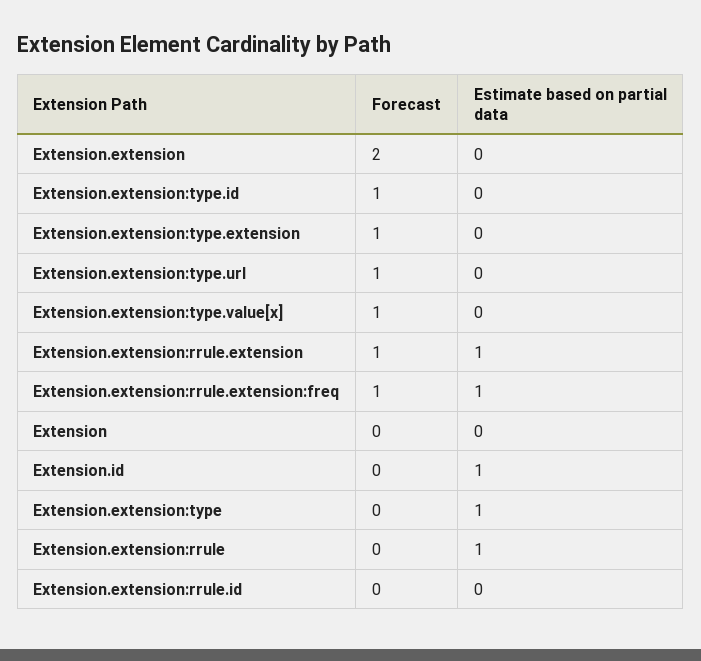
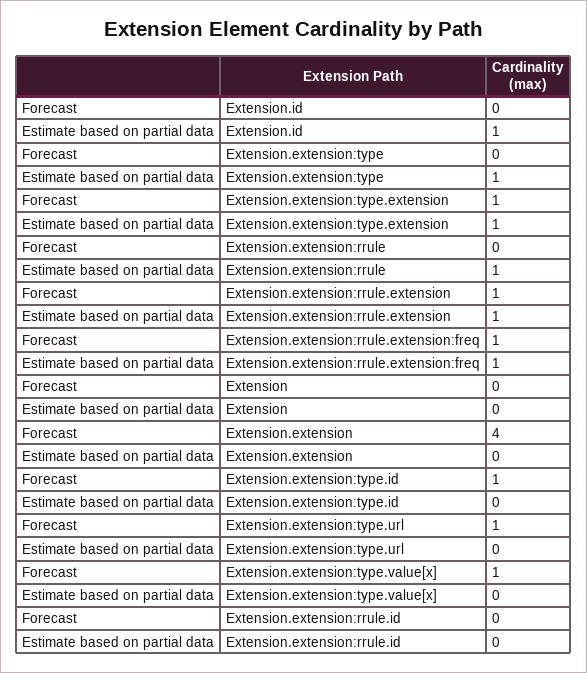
  {
    "Forecast": {
-     "Extension.extension": 2,
+     "Extension.extension": 4,
      "Extension.extension:type.id": 1,
      "Extension.extension:type.extension": 1,
      "Extension.extension:type.url": 1,
      "Extension.extension:type.value[x]": 1,
      "Extension.extension:rrule.extension": 1,
      "Extension.extension:rrule.extension:freq": 1,
      "Extension": 0,
      "Extension.id": 0,
      "Extension.extension:type": 0,
      "Extension.extension:rrule": 0,
      "Extension.extension:rrule.id": 0
    },
    "Estimate based on partial data": {
      "Extension.extension": 0,
      "Extension.extension:type.id": 0,
-     "Extension.extension:type.extension": 0,
+     "Extension.extension:type.extension": 1,
      "Extension.extension:type.url": 0,
      "Extension.extension:type.value[x]": 0,
      "Extension.extension:rrule.extension": 1,
      "Extension.extension:rrule.extension:freq": 1,
      "Extension": 0,
      "Extension.id": 1,
      "Extension.extension:type": 1,
      "Extension.extension:rrule": 1,
      "Extension.extension:rrule.id": 0
    }
  }

